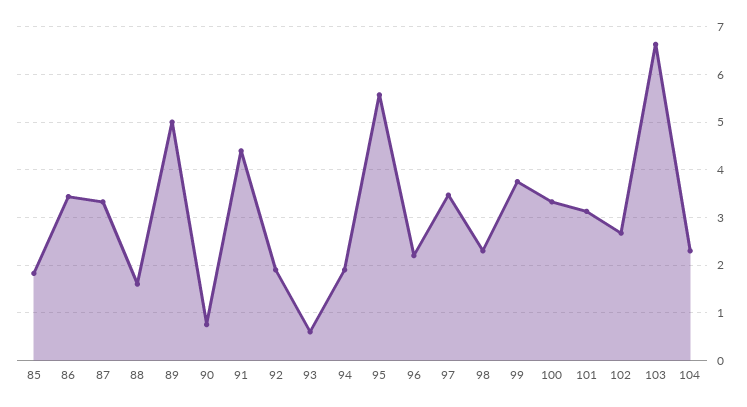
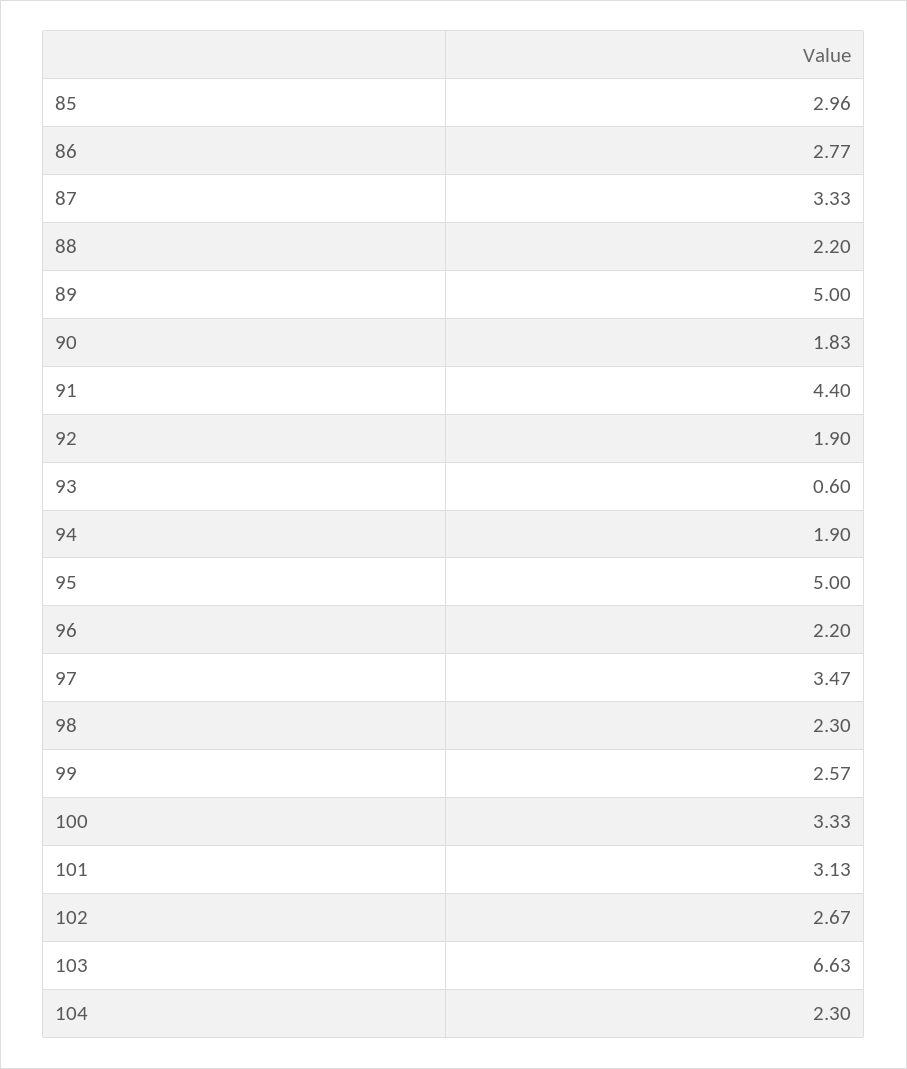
  {
-   "85": 1.8,
+   "85": 2.96,
-   "86": 3.4,
+   "86": 2.77,
    "87": 3.33,
-   "88": 1.6,
+   "88": 2.2,
    "89": 5,
-   "90": 0.8,
+   "90": 1.83,
    "91": 4.4,
    "92": 1.9,
    "93": 0.6,
    "94": 1.9,
-   "95": 5.6,
+   "95": 5,
    "96": 2.2,
    "97": 3.47,
    "98": 2.3,
-   "99": 3.8,
+   "99": 2.57,
    "100": 3.33,
    "101": 3.13,
    "102": 2.67,
    "103": 6.63,
    "104": 2.3
  }

